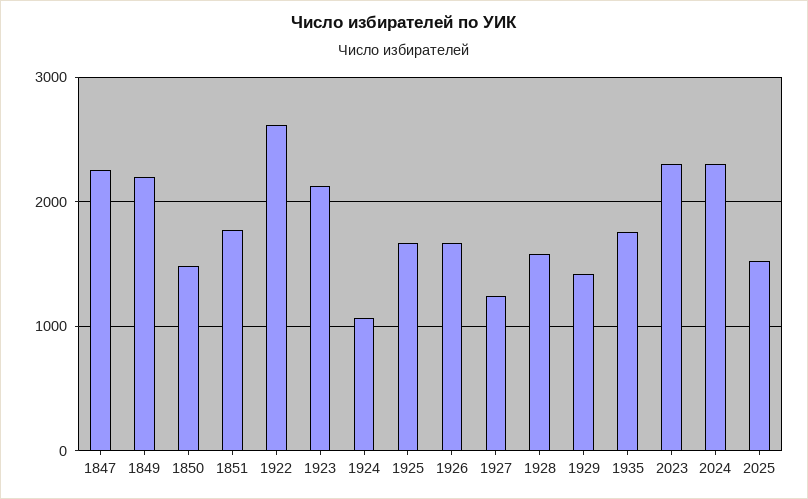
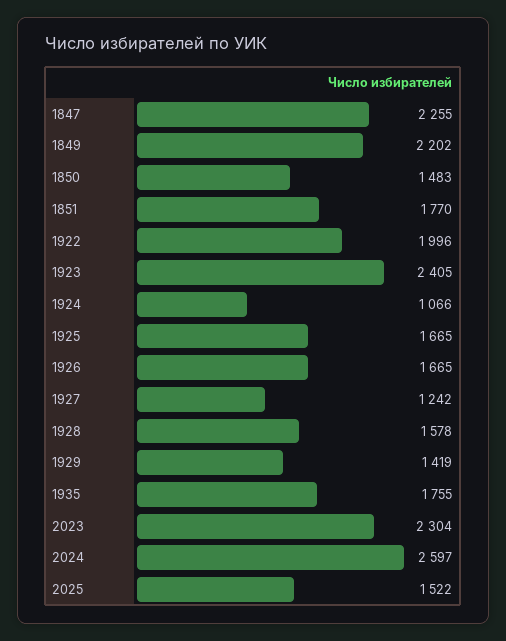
  {
    "1847": 2255,
    "1849": 2202,
    "1850": 1483,
    "1851": 1770,
-   "1922": 2600,
+   "1922": 1996,
-   "1923": 2100,
+   "1923": 2405,
    "1924": 1066,
    "1925": 1665,
    "1926": 1665,
    "1927": 1242,
    "1928": 1578,
    "1929": 1419,
    "1935": 1755,
    "2023": 2304,
-   "2024": 2300,
+   "2024": 2597,
    "2025": 1522
  }

